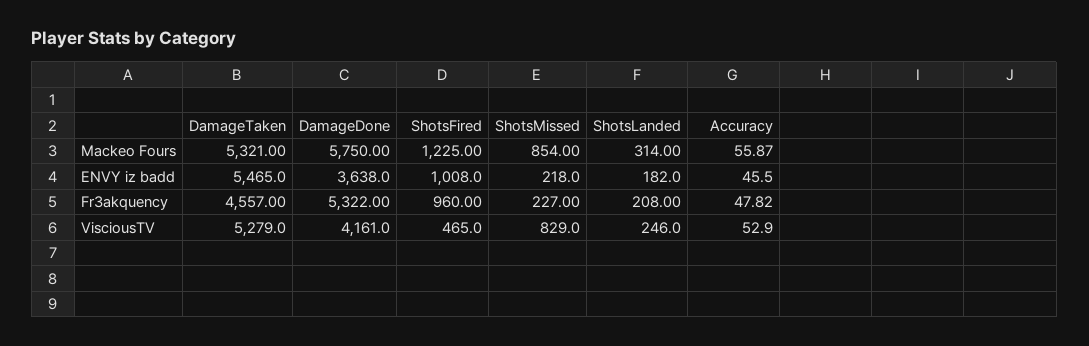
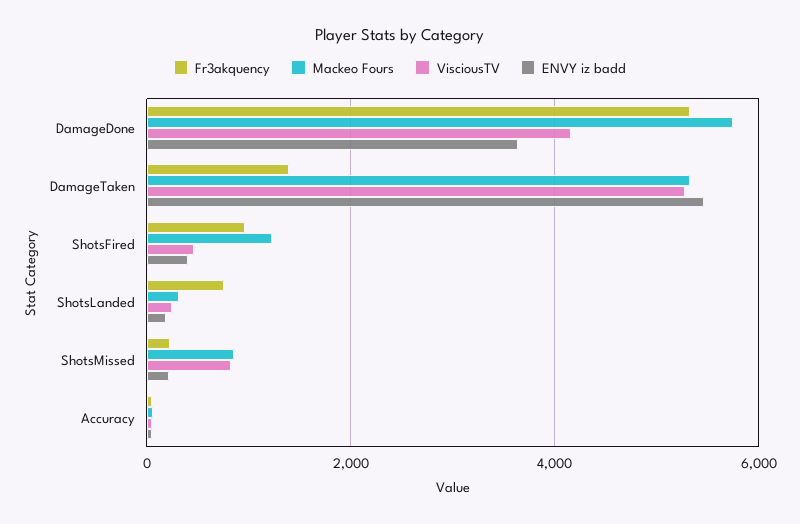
  {
    "Mackeo Fours": {
      "DamageTaken": 5321,
      "DamageDone": 5750,
      "ShotsFired": 1225,
      "ShotsMissed": 854,
      "ShotsLanded": 314,
      "Accuracy": 55.87
    },
    "ENVY iz badd": {
      "DamageTaken": 5465,
      "DamageDone": 3638,
-     "ShotsFired": 1008,
+     "ShotsFired": 400,
      "ShotsMissed": 218,
      "ShotsLanded": 182,
      "Accuracy": 45.5
    },
    "Fr3akquency": {
-     "DamageTaken": 4557,
+     "DamageTaken": 1400,
      "DamageDone": 5322,
      "ShotsFired": 960,
      "ShotsMissed": 227,
-     "ShotsLanded": 208,
+     "ShotsLanded": 800,
      "Accuracy": 47.82
    },
    "VisciousTV": {
      "DamageTaken": 5279,
      "DamageDone": 4161,
      "ShotsFired": 465,
      "ShotsMissed": 829,
      "ShotsLanded": 246,
      "Accuracy": 52.9
    }
  }

